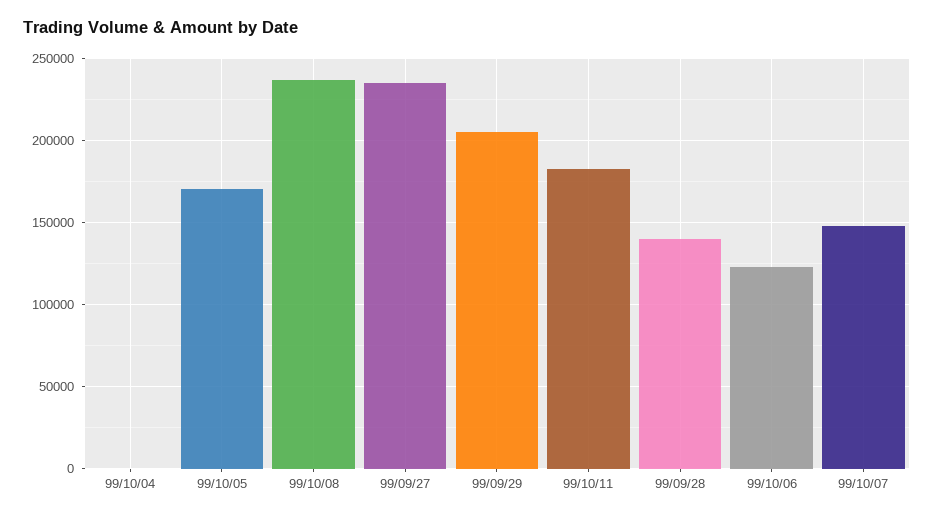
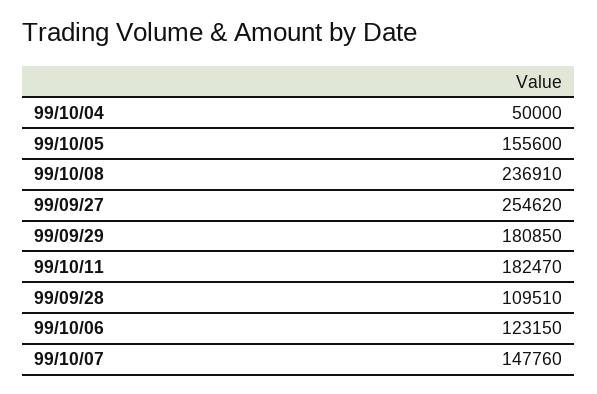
  {
-   "99/10/04": 0,
+   "99/10/04": 50000,
-   "99/10/05": 170000,
+   "99/10/05": 155600,
    "99/10/08": 236910,
-   "99/09/27": 235000,
+   "99/09/27": 254620,
-   "99/09/29": 205000,
+   "99/09/29": 180850,
    "99/10/11": 182470,
-   "99/09/28": 140000,
+   "99/09/28": 109510,
    "99/10/06": 123150,
    "99/10/07": 147760
  }

